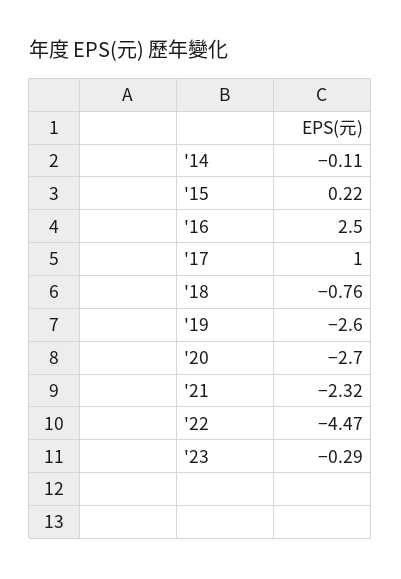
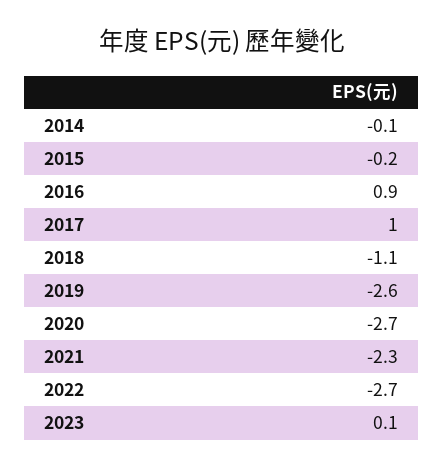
  {
    "'14": -0.11,
-   "'15": 0.22,
+   "'15": -0.2,
-   "'16": 2.5,
+   "'16": 0.9,
    "'17": 1,
-   "'18": -0.76,
+   "'18": -1.1,
    "'19": -2.6,
    "'20": -2.7,
    "'21": -2.32,
-   "'22": -4.47,
+   "'22": -2.7,
-   "'23": -0.29
+   "'23": 0.1
  }

